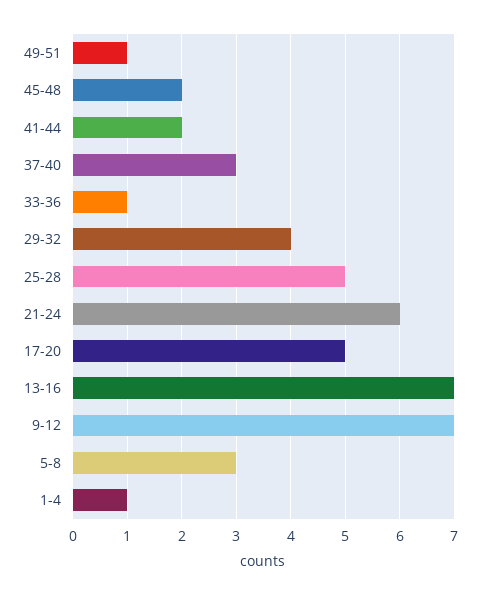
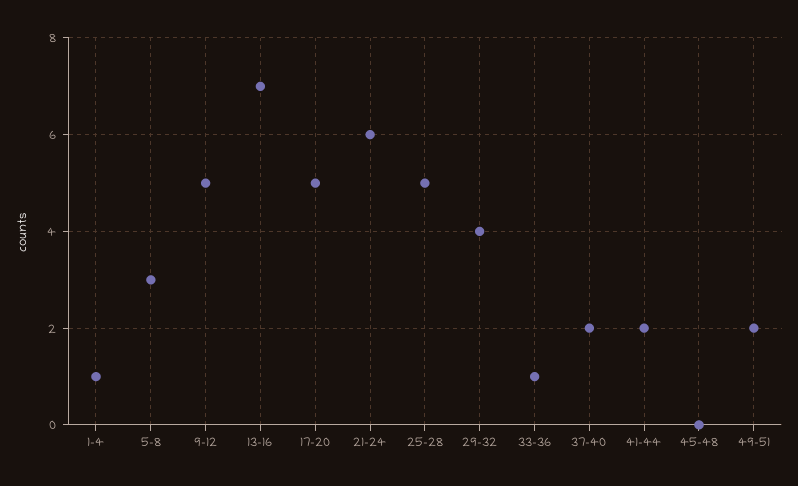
  {
-   "49-51": 1,
+   "49-51": 2,
-   "45-48": 2,
+   "45-48": 0,
    "41-44": 2,
-   "37-40": 3,
+   "37-40": 2,
    "33-36": 1,
    "29-32": 4,
    "25-28": 5,
    "21-24": 6,
    "17-20": 5,
    "13-16": 7,
-   "9-12": 7,
+   "9-12": 5,
    "5-8": 3,
    "1-4": 1
  }

